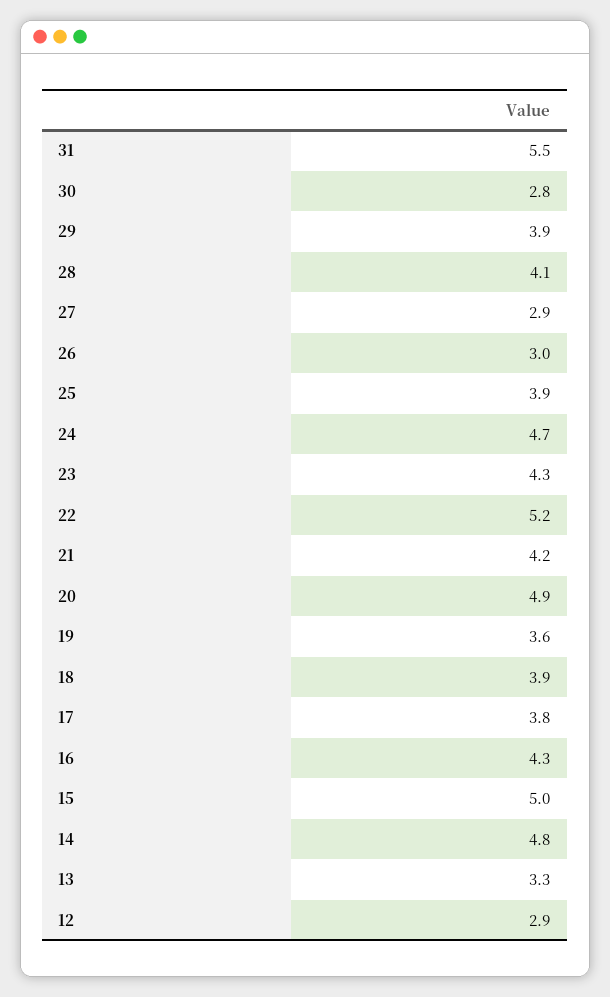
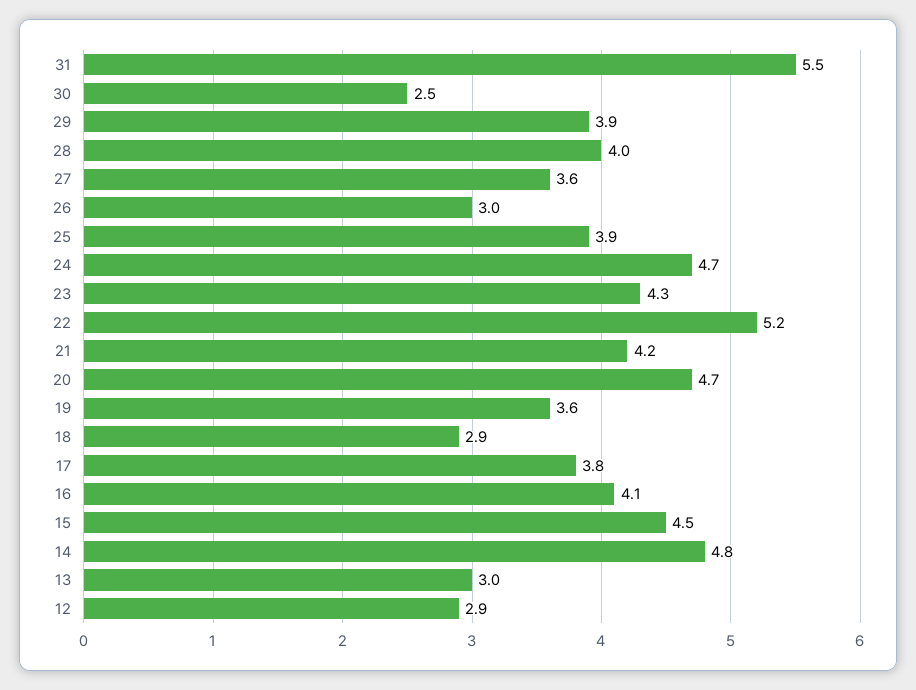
  {
    "31": 5.5,
-   "30": 2.8,
+   "30": 2.5,
    "29": 3.9,
-   "28": 4.1,
+   "28": 4,
-   "27": 2.9,
+   "27": 3.6,
    "26": 3,
    "25": 3.9,
    "24": 4.7,
    "23": 4.3,
    "22": 5.2,
    "21": 4.2,
-   "20": 4.9,
+   "20": 4.7,
    "19": 3.6,
-   "18": 3.9,
+   "18": 2.9,
    "17": 3.8,
-   "16": 4.3,
+   "16": 4.1,
-   "15": 5,
+   "15": 4.5,
    "14": 4.8,
-   "13": 3.3,
+   "13": 3,
    "12": 2.9
  }

